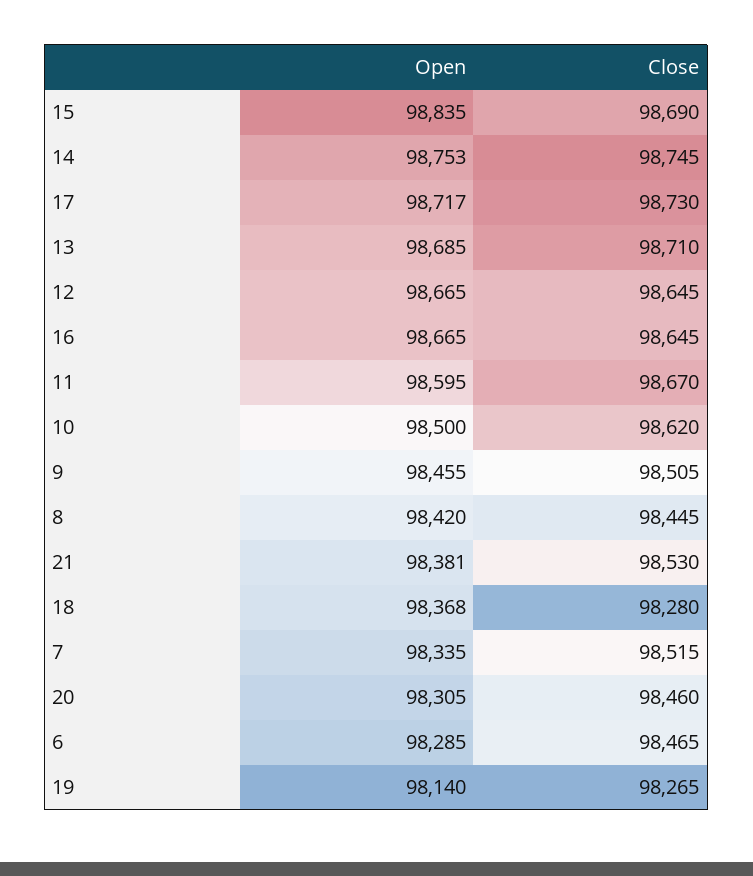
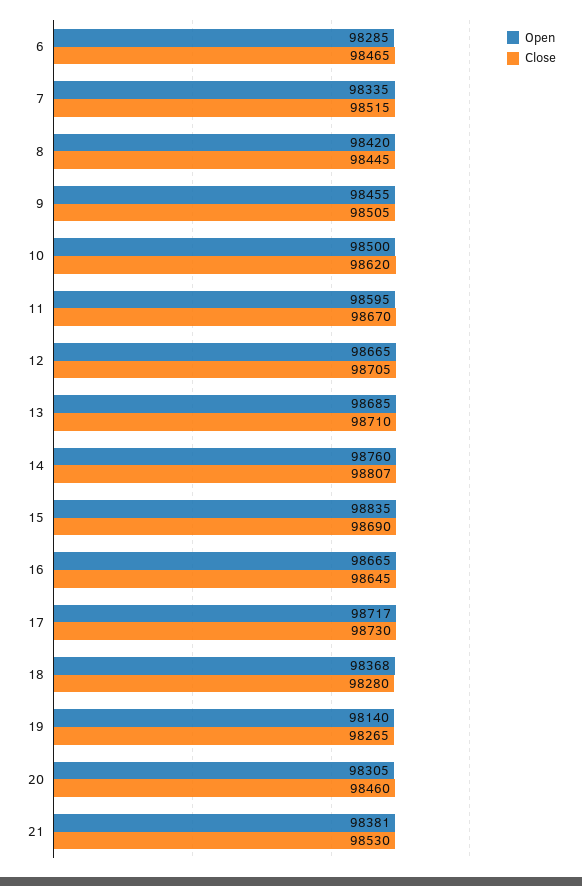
  {
    "Open": {
      "15": 98835,
-     "14": 98753,
+     "14": 98760,
      "17": 98717,
      "13": 98685,
      "12": 98665,
      "16": 98665,
      "11": 98595,
      "10": 98500,
      "9": 98455,
      "8": 98420,
      "21": 98381,
      "18": 98368,
      "7": 98335,
      "20": 98305,
      "6": 98285,
      "19": 98140
    },
    "Close": {
      "15": 98690,
-     "14": 98745,
+     "14": 98807,
      "17": 98730,
      "13": 98710,
-     "12": 98645,
+     "12": 98705,
      "16": 98645,
      "11": 98670,
      "10": 98620,
      "9": 98505,
      "8": 98445,
      "21": 98530,
      "18": 98280,
      "7": 98515,
      "20": 98460,
      "6": 98465,
      "19": 98265
    }
  }

